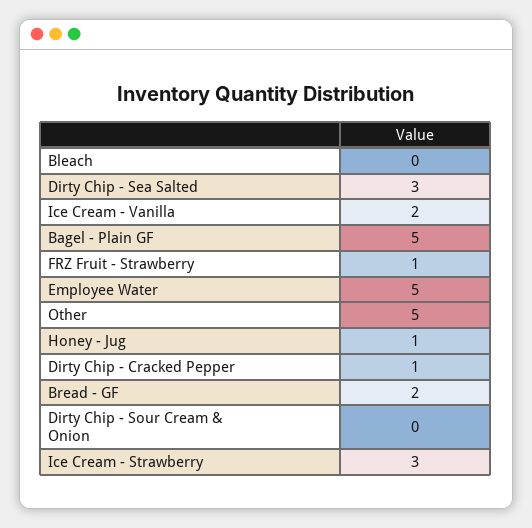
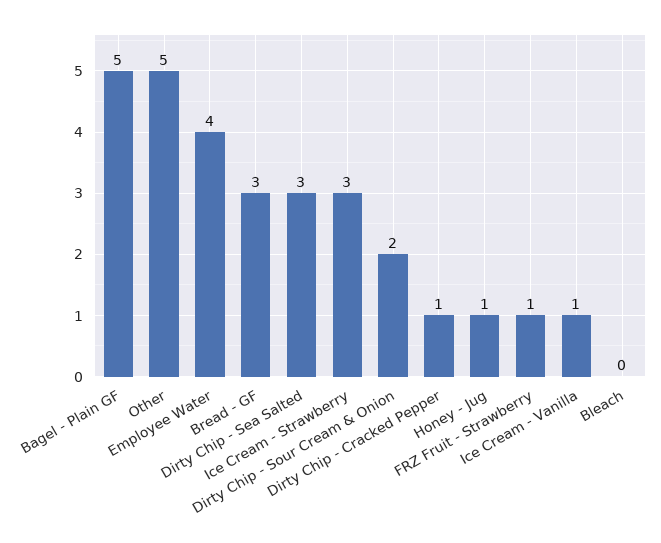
  {
    "Bleach": 0,
    "Dirty Chip - Sea Salted": 3,
-   "Ice Cream - Vanilla": 2,
+   "Ice Cream - Vanilla": 1,
    "Bagel - Plain GF": 5,
    "FRZ Fruit - Strawberry": 1,
-   "Employee Water": 5,
+   "Employee Water": 4,
    "Other": 5,
    "Honey - Jug": 1,
    "Dirty Chip - Cracked Pepper": 1,
-   "Bread - GF": 2,
+   "Bread - GF": 3,
-   "Dirty Chip - Sour Cream & Onion": 0,
+   "Dirty Chip - Sour Cream & Onion": 2,
    "Ice Cream - Strawberry": 3
  }

